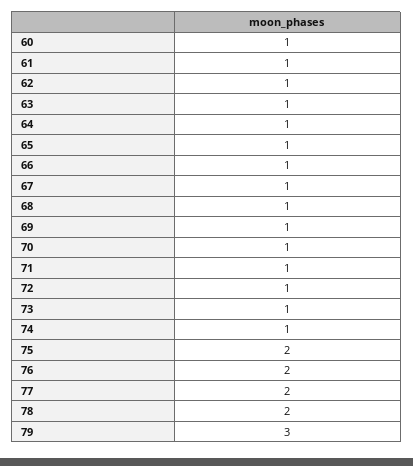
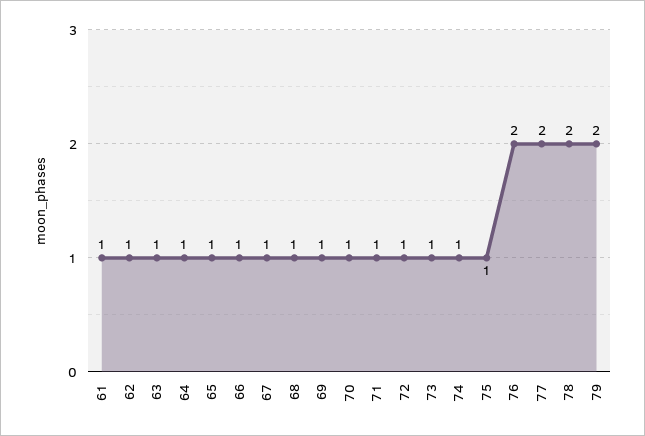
  {
-   "60": 1,
    "61": 1,
    "62": 1,
    "63": 1,
    "64": 1,
    "65": 1,
    "66": 1,
    "67": 1,
    "68": 1,
    "69": 1,
    "70": 1,
    "71": 1,
    "72": 1,
    "73": 1,
    "74": 1,
-   "75": 2,
+   "75": 1,
    "76": 2,
    "77": 2,
    "78": 2,
-   "79": 3
+   "79": 2
  }

